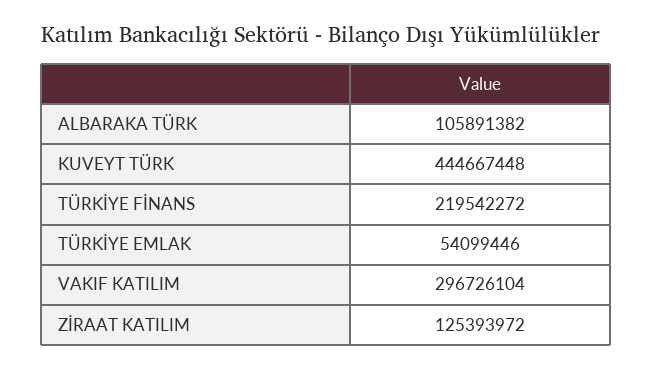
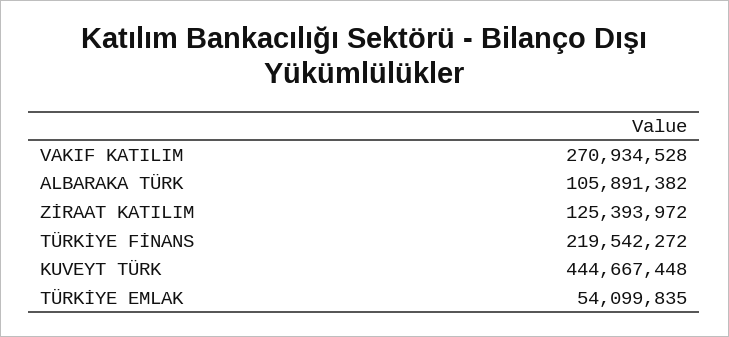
  {
    "ALBARAKA TÜRK": 105891382,
    "KUVEYT TÜRK": 444667448,
    "TÜRKİYE FİNANS": 219542272,
-   "TÜRKİYE EMLAK": 54099446,
+   "TÜRKİYE EMLAK": 54099835,
-   "VAKIF KATILIM": 296726104,
+   "VAKIF KATILIM": 270934528,
    "ZİRAAT KATILIM": 125393972
  }

